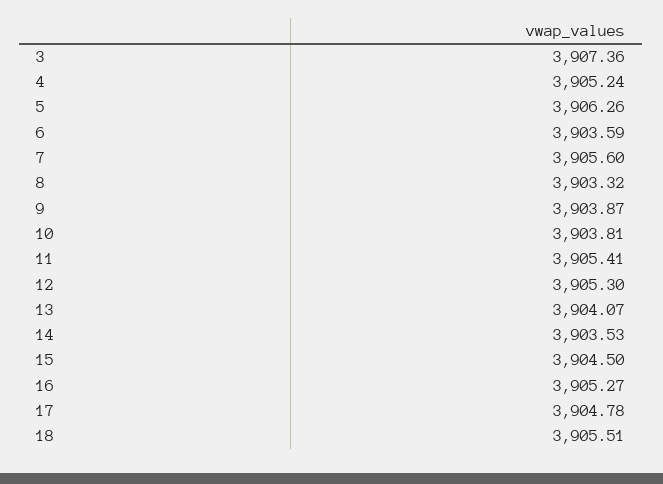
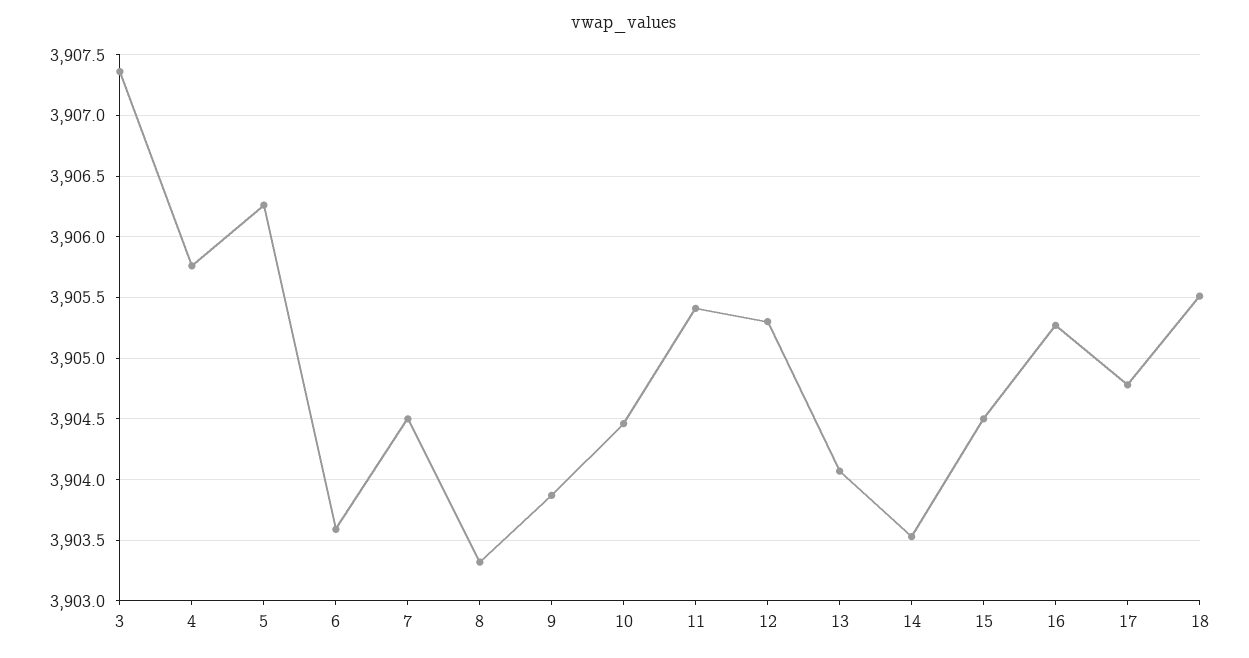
  {
    "3": 3907.36,
-   "4": 3905.24,
+   "4": 3905.75,
    "5": 3906.26,
    "6": 3903.59,
-   "7": 3905.6,
+   "7": 3904.5,
    "8": 3903.32,
    "9": 3903.87,
-   "10": 3903.81,
+   "10": 3904.45,
    "11": 3905.41,
    "12": 3905.3,
    "13": 3904.07,
    "14": 3903.53,
    "15": 3904.5,
    "16": 3905.27,
    "17": 3904.78,
    "18": 3905.51
  }

